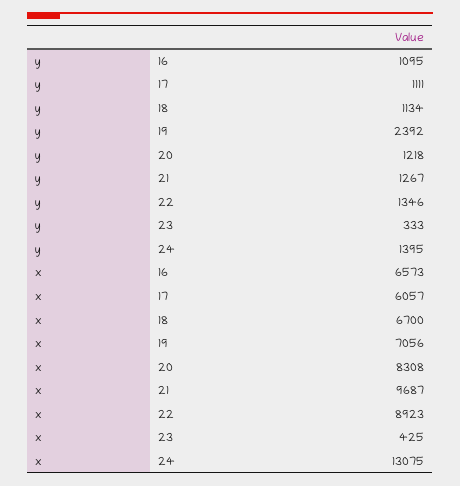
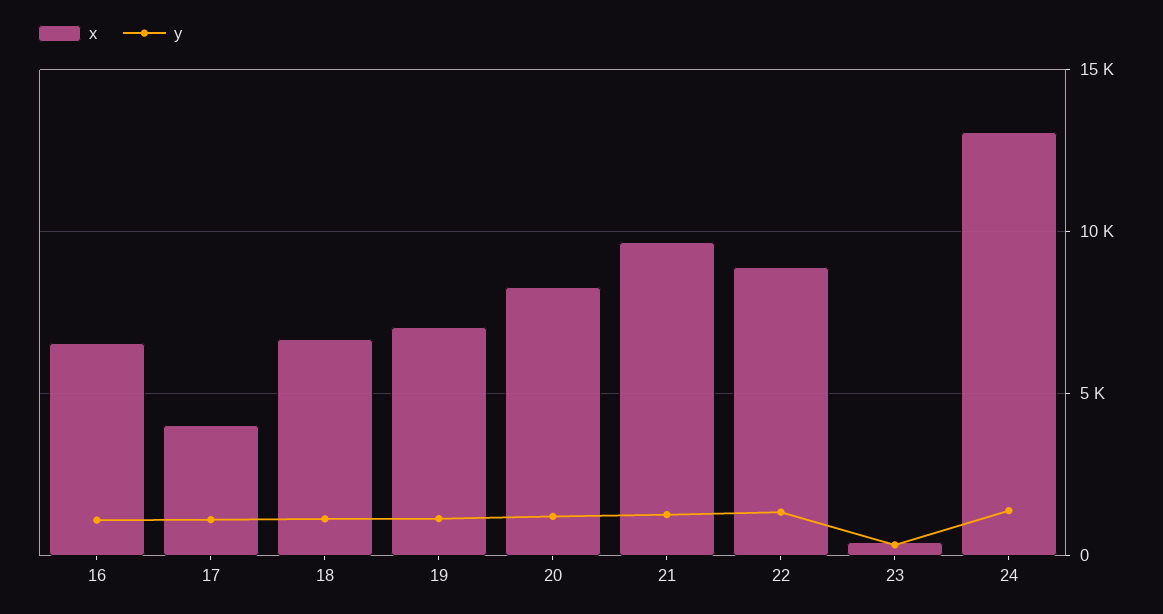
  {
    "y": {
      "16": 1095,
      "17": 1111,
      "18": 1134,
-     "19": 2392,
+     "19": 1000,
      "20": 1218,
      "21": 1267,
      "22": 1346,
      "23": 333,
      "24": 1395
    },
    "x": {
      "16": 6573,
-     "17": 6057,
+     "17": 4000,
      "18": 6700,
      "19": 7056,
      "20": 8308,
      "21": 9687,
      "22": 8923,
      "23": 425,
      "24": 13075
    }
  }

